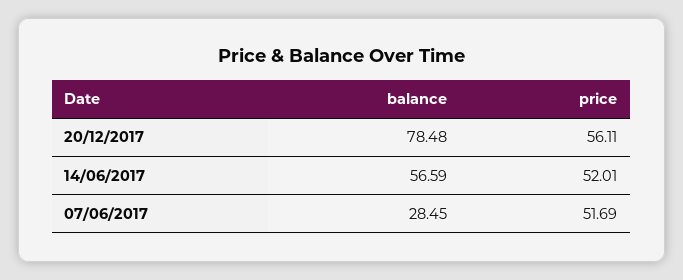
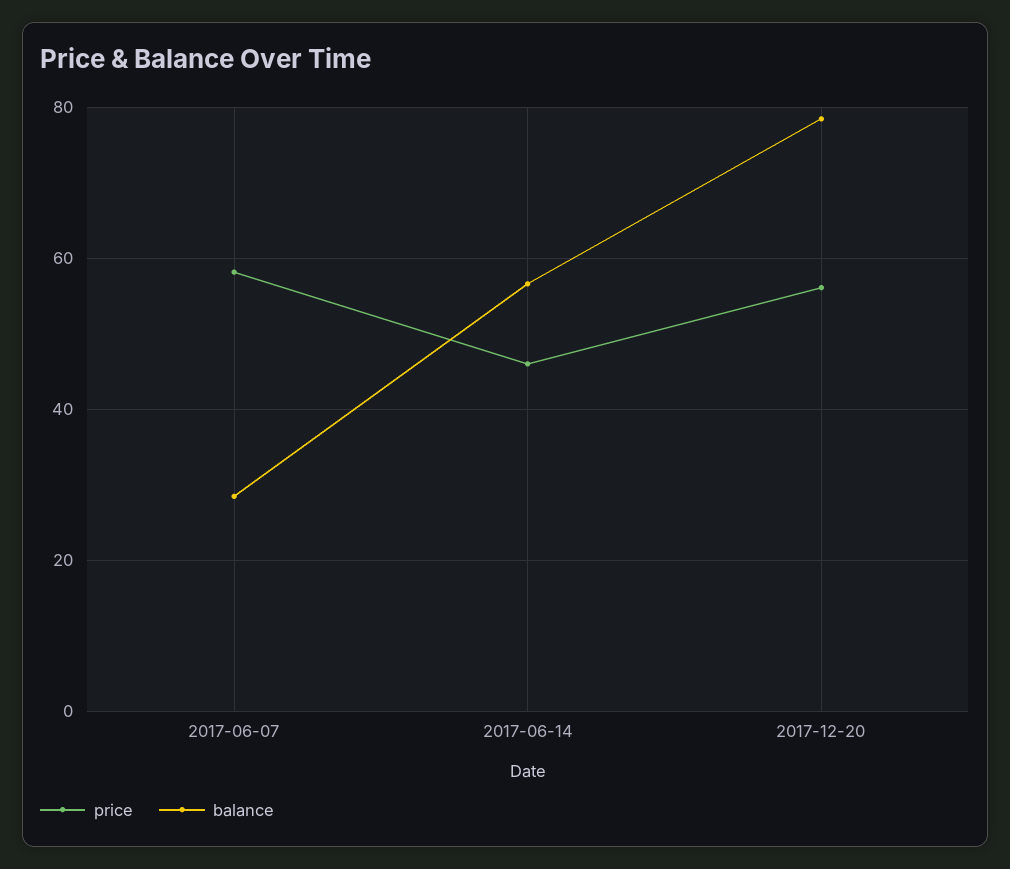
  {
    "balance": {
      "20/12/2017": 78.48,
      "14/06/2017": 56.59,
      "07/06/2017": 28.45
    },
    "price": {
      "20/12/2017": 56.11,
-     "14/06/2017": 52.01,
+     "14/06/2017": 46,
-     "07/06/2017": 51.69
+     "07/06/2017": 58
    }
  }

